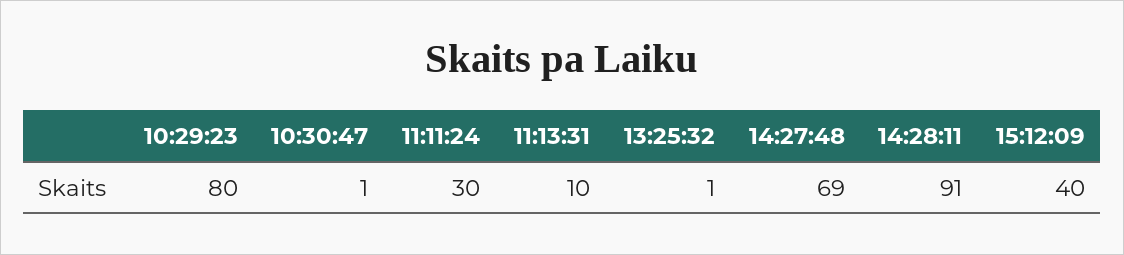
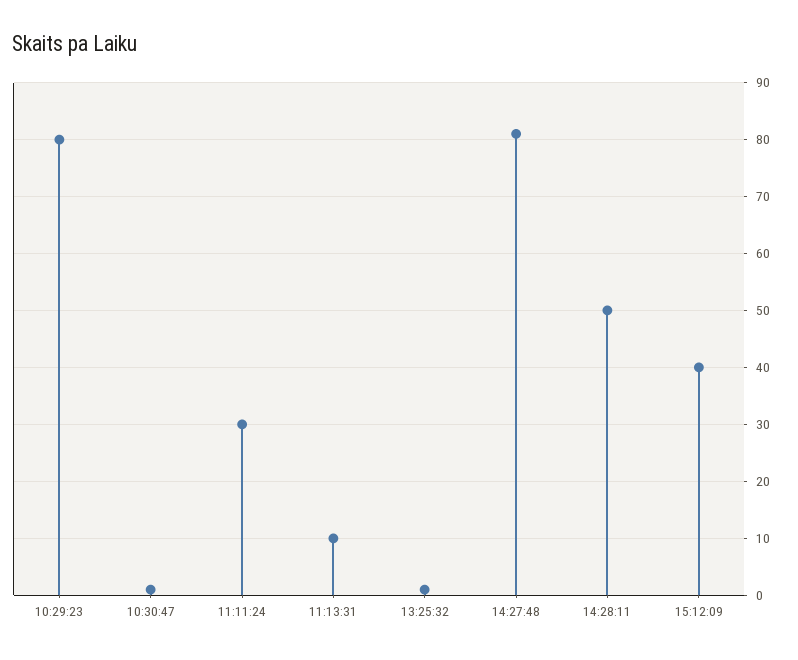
  {
    "10:29:23": 80,
    "10:30:47": 1,
    "11:11:24": 30,
    "11:13:31": 10,
    "13:25:32": 1,
-   "14:27:48": 69,
+   "14:27:48": 80,
-   "14:28:11": 91,
+   "14:28:11": 50,
    "15:12:09": 40
  }

